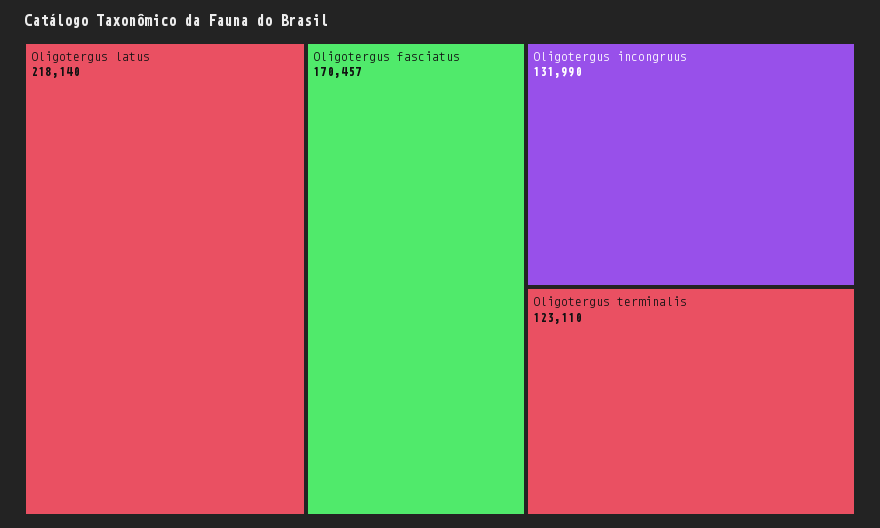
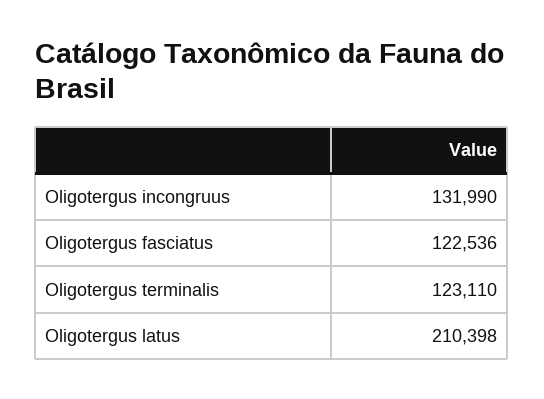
  {
-   "Oligotergus latus": 218140,
+   "Oligotergus latus": 210398,
-   "Oligotergus fasciatus": 170457,
+   "Oligotergus fasciatus": 122536,
    "Oligotergus incongruus": 131990,
    "Oligotergus terminalis": 123110
  }

